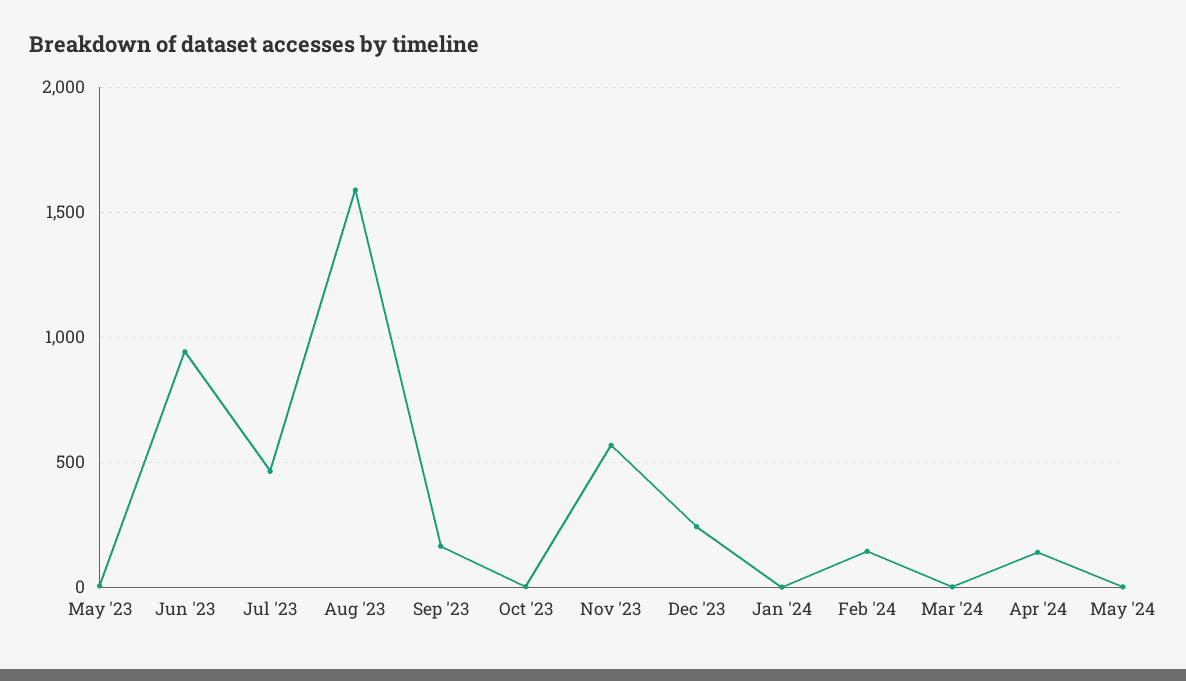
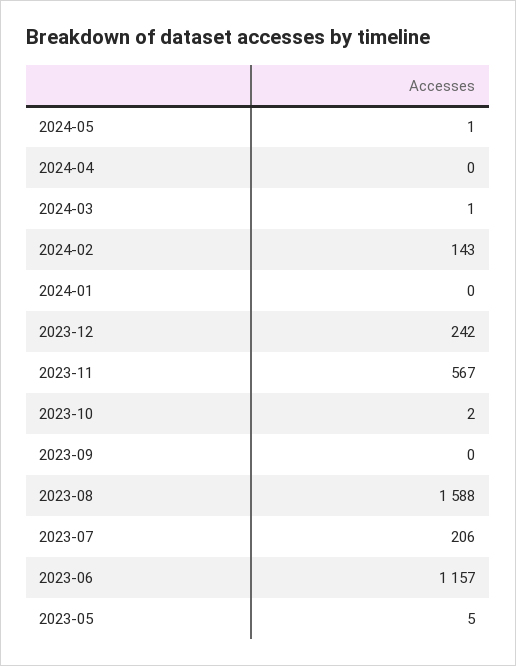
  {
    "May '23": 5,
-   "Jun '23": 950,
+   "Jun '23": 1157,
-   "Jul '23": 450,
+   "Jul '23": 206,
    "Aug '23": 1588,
-   "Sep '23": 150,
+   "Sep '23": 0,
    "Oct '23": 2,
    "Nov '23": 567,
    "Dec '23": 242,
    "Jan '24": 0,
    "Feb '24": 143,
    "Mar '24": 1,
-   "Apr '24": 150,
+   "Apr '24": 0,
    "May '24": 1
  }

